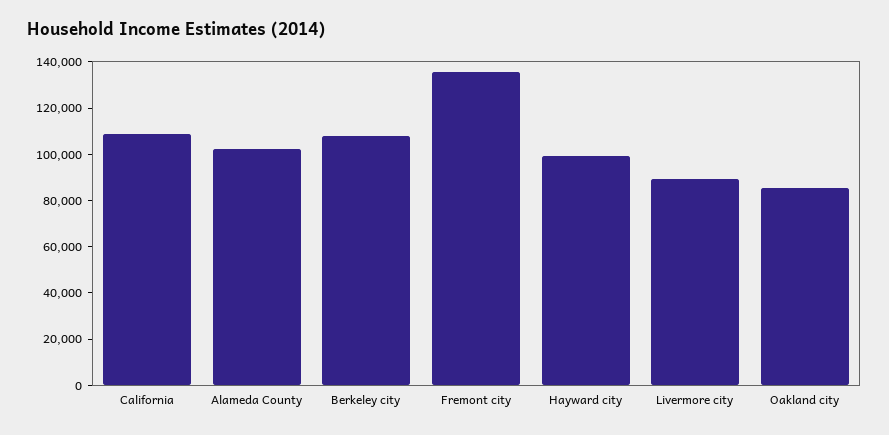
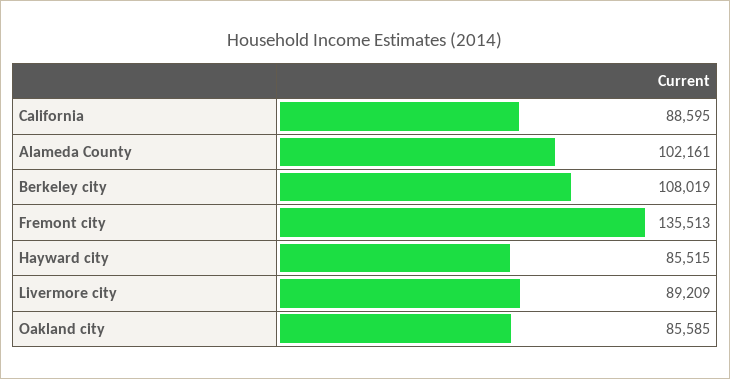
  {
-   "California": 110000,
+   "California": 88595,
    "Alameda County": 102161,
    "Berkeley city": 108019,
    "Fremont city": 135513,
-   "Hayward city": 100000,
+   "Hayward city": 85515,
    "Livermore city": 89209,
    "Oakland city": 85585
  }

